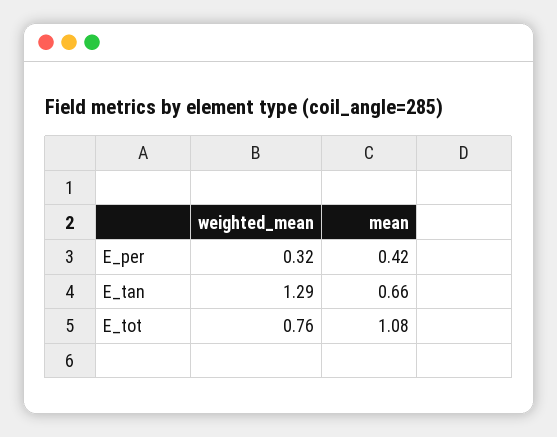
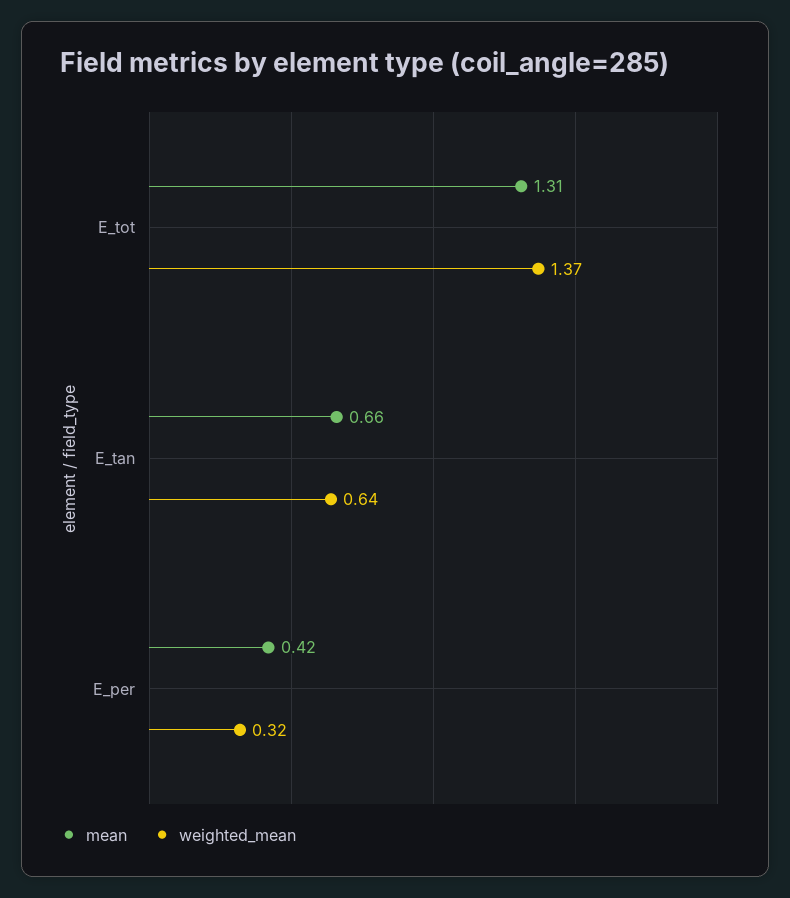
  {
    "weighted_mean": {
      "E_per": 0.32,
-     "E_tan": 1.29,
+     "E_tan": 0.64,
-     "E_tot": 0.76
+     "E_tot": 1.37
    },
    "mean": {
      "E_per": 0.42,
      "E_tan": 0.66,
-     "E_tot": 1.08
+     "E_tot": 1.31
    }
  }

